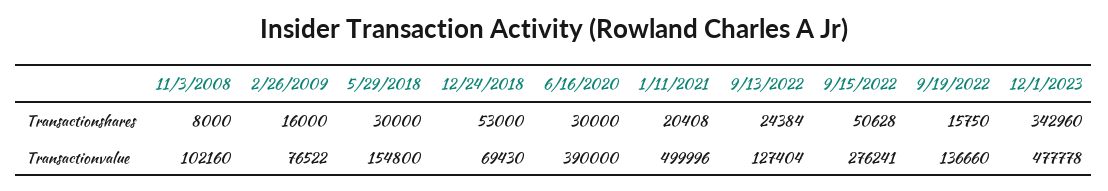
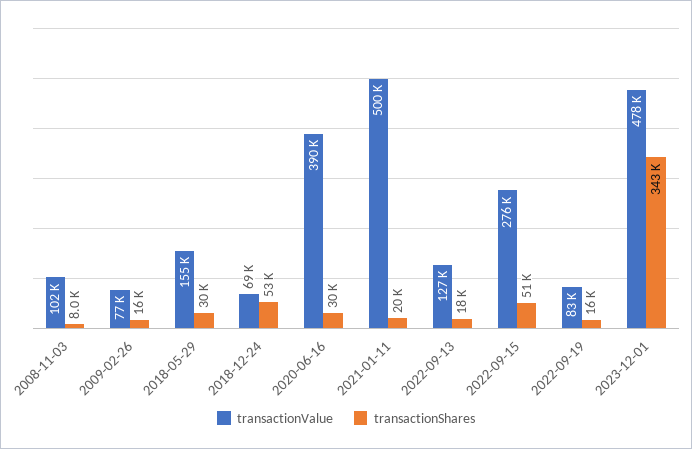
  {
    "Transactionshares": {
      "11/3/2008": 8000,
      "2/26/2009": 16000,
      "5/29/2018": 30000,
      "12/24/2018": 53000,
      "6/16/2020": 30000,
      "1/11/2021": 20408,
-     "9/13/2022": 24384,
+     "9/13/2022": 18000,
      "9/15/2022": 50628,
      "9/19/2022": 15750,
      "12/1/2023": 342960
    },
    "Transactionvalue": {
      "11/3/2008": 102160,
      "2/26/2009": 76522,
      "5/29/2018": 154800,
      "12/24/2018": 69430,
      "6/16/2020": 390000,
      "1/11/2021": 499996,
      "9/13/2022": 127404,
      "9/15/2022": 276241,
-     "9/19/2022": 136660,
+     "9/19/2022": 83000,
      "12/1/2023": 477778
    }
  }

